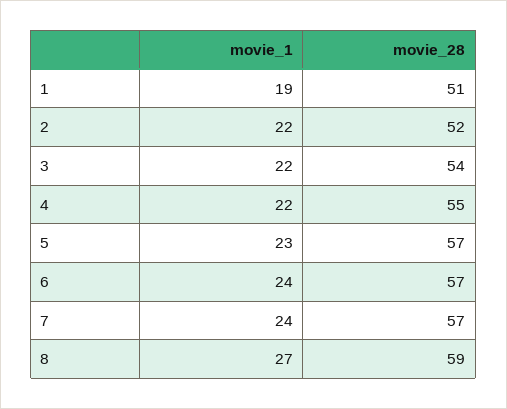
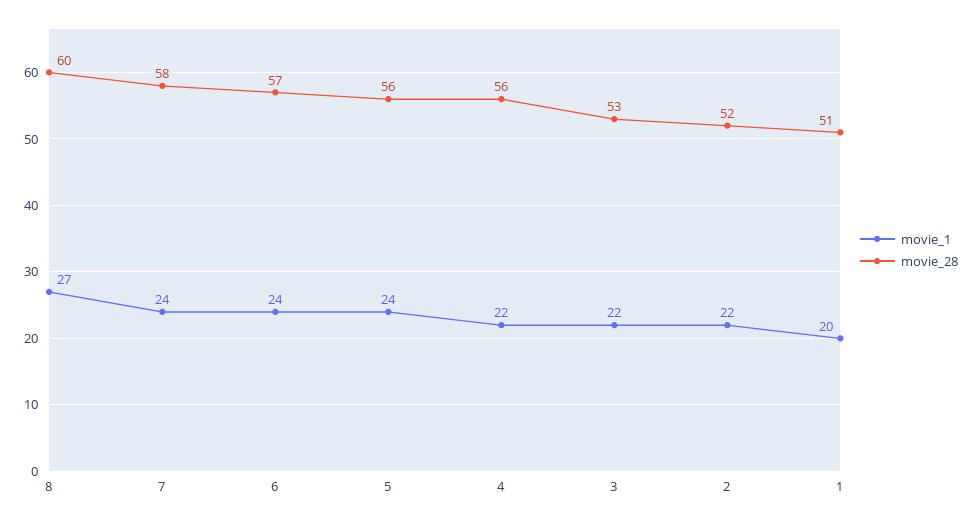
  {
    "movie_1": {
-     "1": 19,
+     "1": 20,
      "2": 22,
      "3": 22,
      "4": 22,
-     "5": 23,
+     "5": 24,
      "6": 24,
      "7": 24,
      "8": 27
    },
    "movie_28": {
      "1": 51,
      "2": 52,
-     "3": 54,
+     "3": 53,
-     "4": 55,
+     "4": 56,
-     "5": 57,
+     "5": 56,
      "6": 57,
-     "7": 57,
+     "7": 58,
-     "8": 59
+     "8": 60
    }
  }

